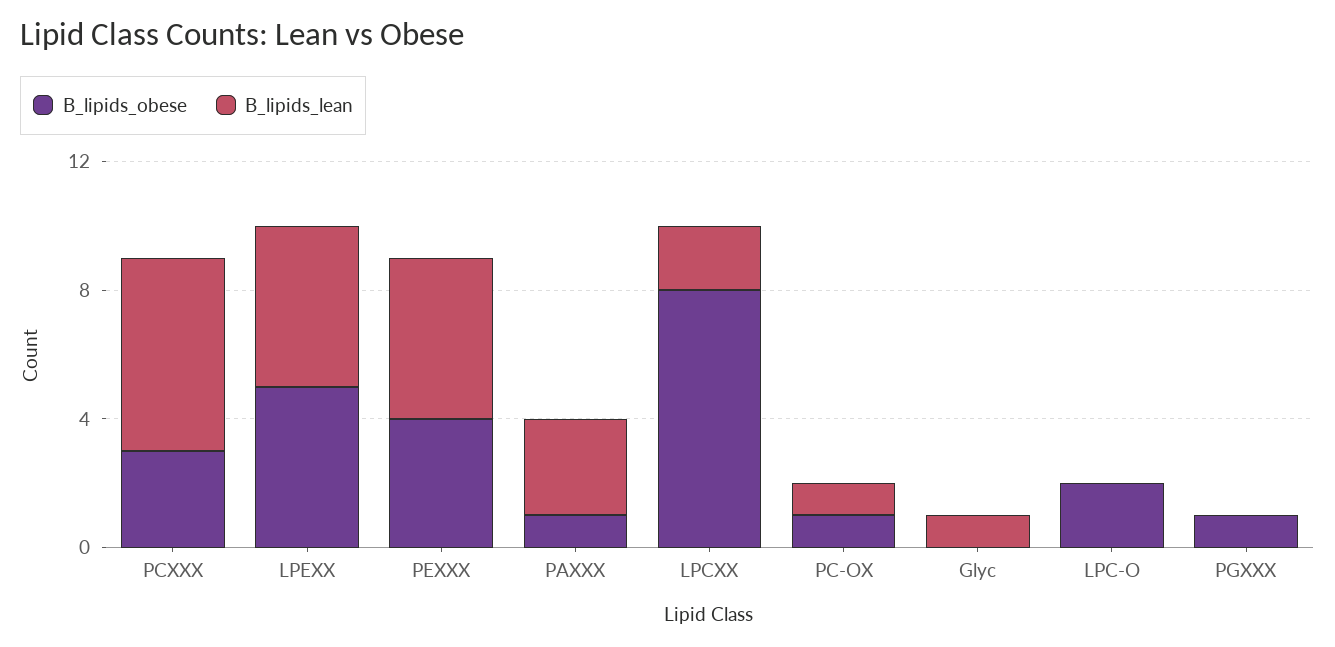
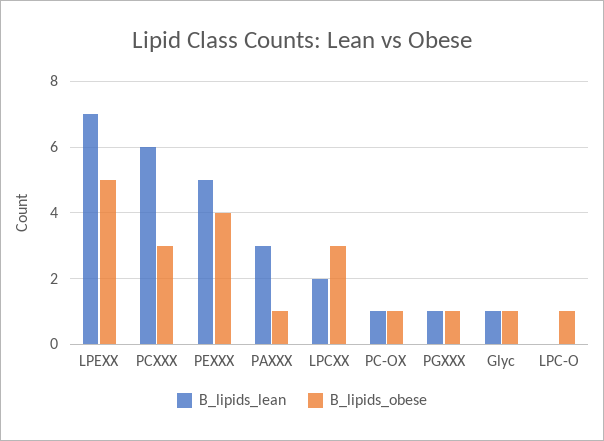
  {
    "B_lipids_obese": {
      "PCXXX": 3,
      "LPEXX": 5,
      "PEXXX": 4,
      "PAXXX": 1,
-     "LPCXX": 8,
+     "LPCXX": 3,
      "PC-OX": 1,
-     "Glyc": 0,
+     "Glyc": 1,
-     "LPC-O": 2,
+     "LPC-O": 1,
      "PGXXX": 1
    },
    "B_lipids_lean": {
      "PCXXX": 6,
-     "LPEXX": 5,
+     "LPEXX": 7,
      "PEXXX": 5,
      "PAXXX": 3,
      "LPCXX": 2,
      "PC-OX": 1,
      "Glyc": 1,
      "LPC-O": 0,
-     "PGXXX": 0
+     "PGXXX": 1
    }
  }

